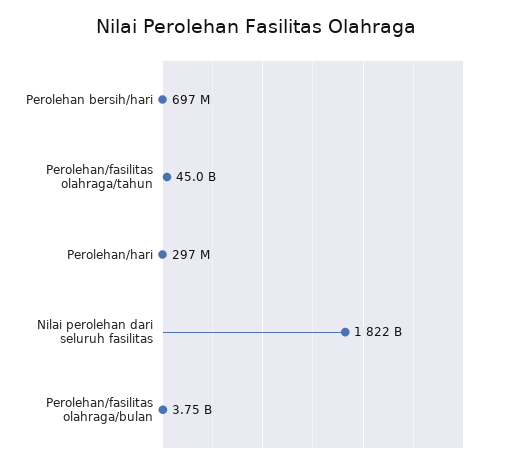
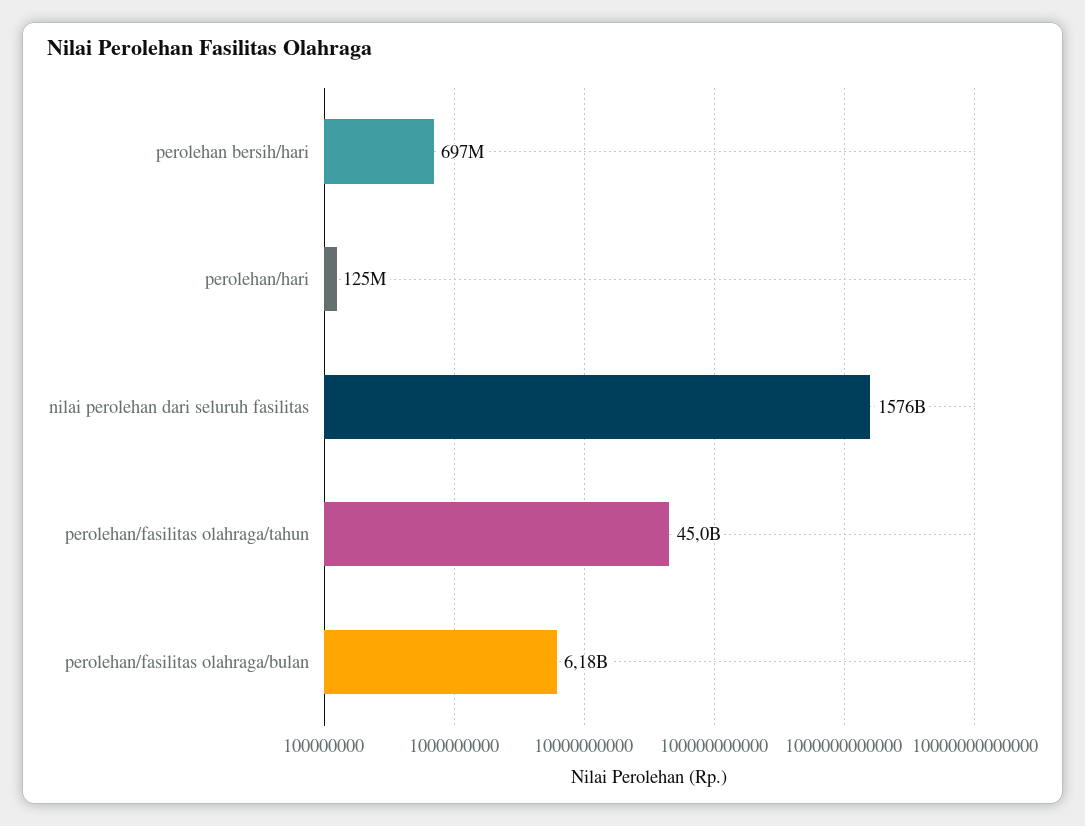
  {
    "Perolehan bersih/hari": 697000000,
    "Perolehan/fasilitas olahraga/tahun": 45000000000,
-   "Perolehan/hari": 297000000,
+   "Perolehan/hari": 125000000,
-   "Nilai perolehan dari seluruh fasilitas": 1822000000000,
+   "Nilai perolehan dari seluruh fasilitas": 1576000000000,
-   "Perolehan/fasilitas olahraga/bulan": 3750000000
+   "Perolehan/fasilitas olahraga/bulan": 6180000000
  }

